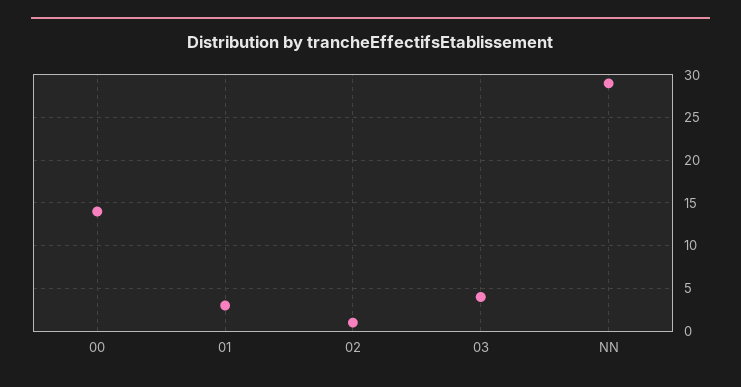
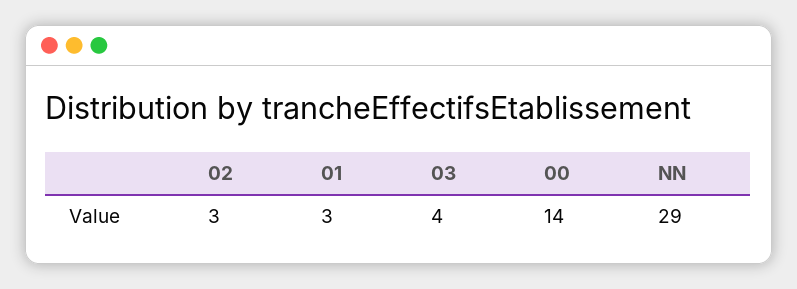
  {
    "00": 14,
    "01": 3,
-   "02": 1,
+   "02": 3,
    "03": 4,
    "NN": 29
  }

